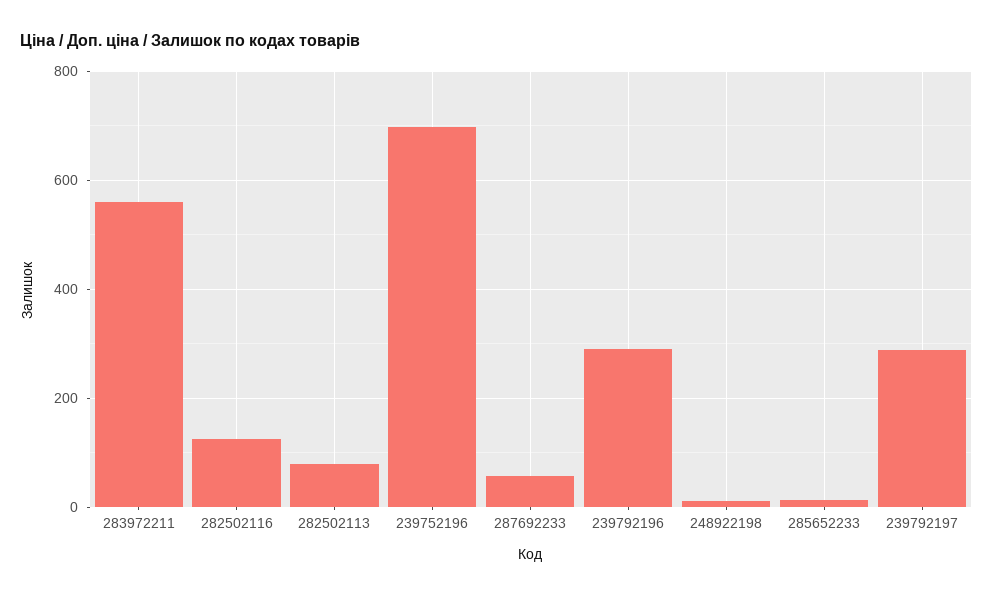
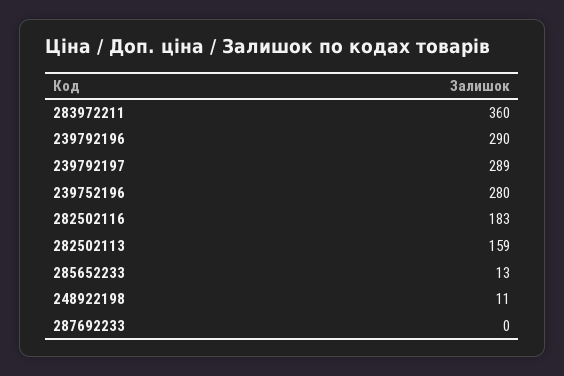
  {
-   "283972211": 560,
+   "283972211": 360,
-   "282502116": 120,
+   "282502116": 183,
-   "282502113": 80,
+   "282502113": 159,
-   "239752196": 700,
+   "239752196": 280,
-   "287692233": 60,
+   "287692233": 0,
    "239792196": 290,
    "248922198": 11,
    "285652233": 13,
    "239792197": 289
  }

